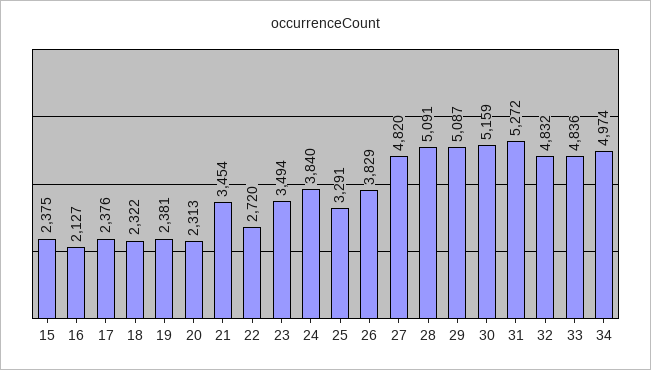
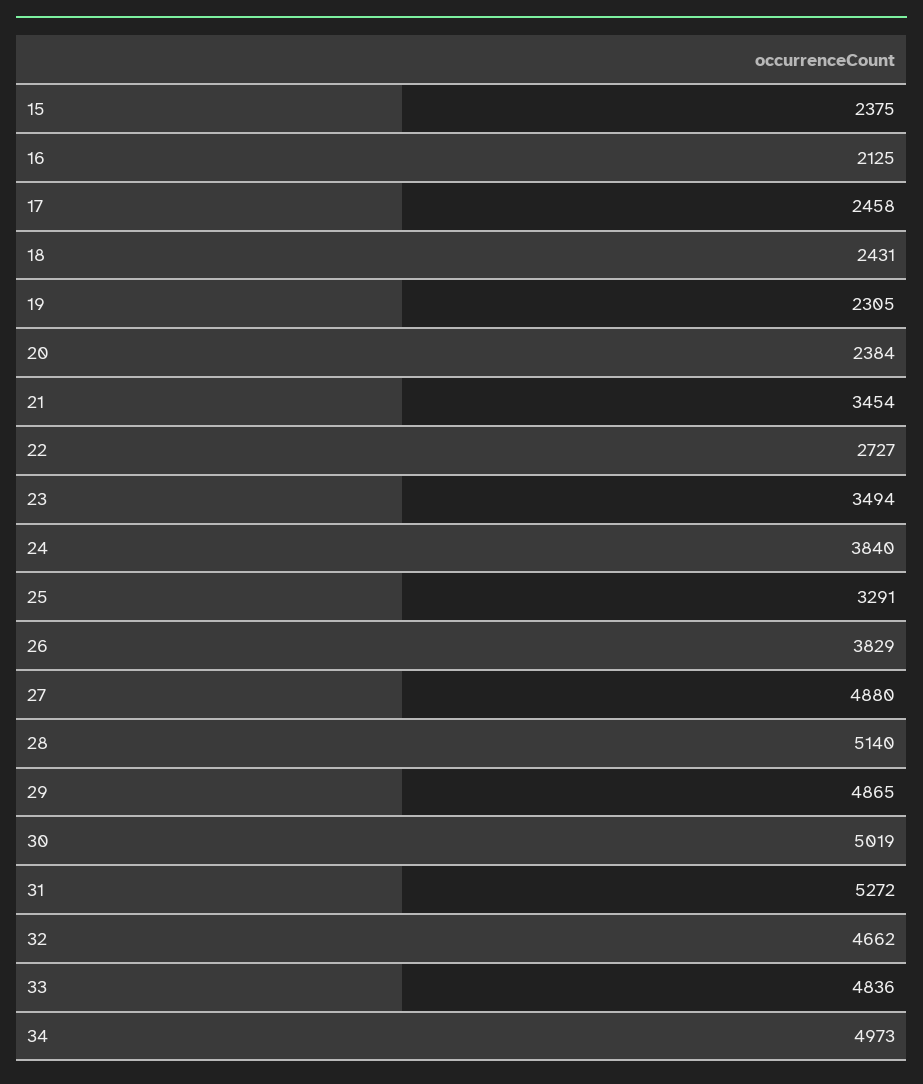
  {
    "15": 2375,
-   "16": 2127,
+   "16": 2125,
-   "17": 2376,
+   "17": 2458,
-   "18": 2322,
+   "18": 2431,
-   "19": 2381,
+   "19": 2305,
-   "20": 2313,
+   "20": 2384,
    "21": 3454,
-   "22": 2720,
+   "22": 2727,
    "23": 3494,
    "24": 3840,
    "25": 3291,
    "26": 3829,
-   "27": 4820,
+   "27": 4880,
-   "28": 5091,
+   "28": 5140,
-   "29": 5087,
+   "29": 4865,
-   "30": 5159,
+   "30": 5019,
    "31": 5272,
-   "32": 4832,
+   "32": 4662,
    "33": 4836,
-   "34": 4974
+   "34": 4973
  }

